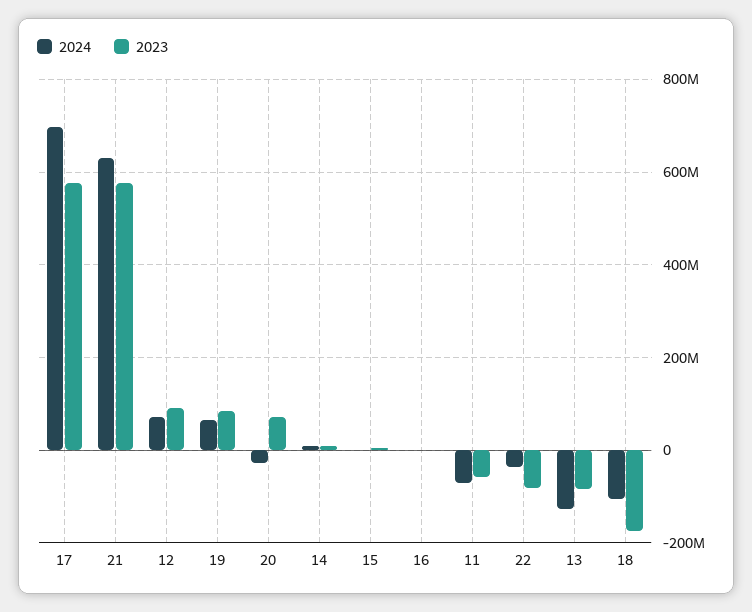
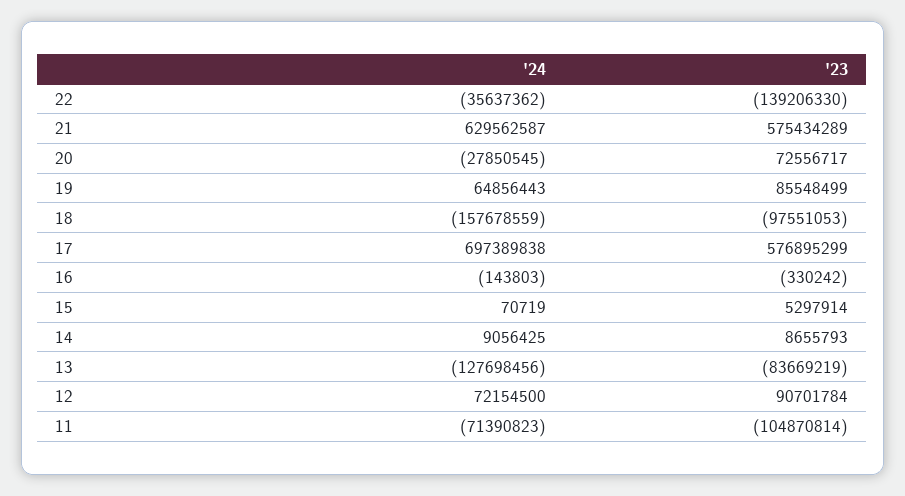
  {
    "2024": {
      "17": 697389838,
      "21": 629562587,
      "12": 72154500,
      "19": 64856443,
      "20": -27850545,
      "14": 9056425,
      "15": 70719,
      "16": -143803,
      "11": -71390823,
      "22": -35637362,
      "13": -127698456,
-     "18": -100000000
+     "18": -157678559
    },
    "2023": {
      "17": 576895299,
      "21": 575434289,
      "12": 90701784,
      "19": 85548499,
      "20": 72556717,
      "14": 8655793,
      "15": 5297914,
      "16": -330242,
-     "11": -60000000,
+     "11": -104870814,
-     "22": -80000000,
+     "22": -139206330,
      "13": -83669219,
-     "18": -180000000
+     "18": -97551053
    }
  }

